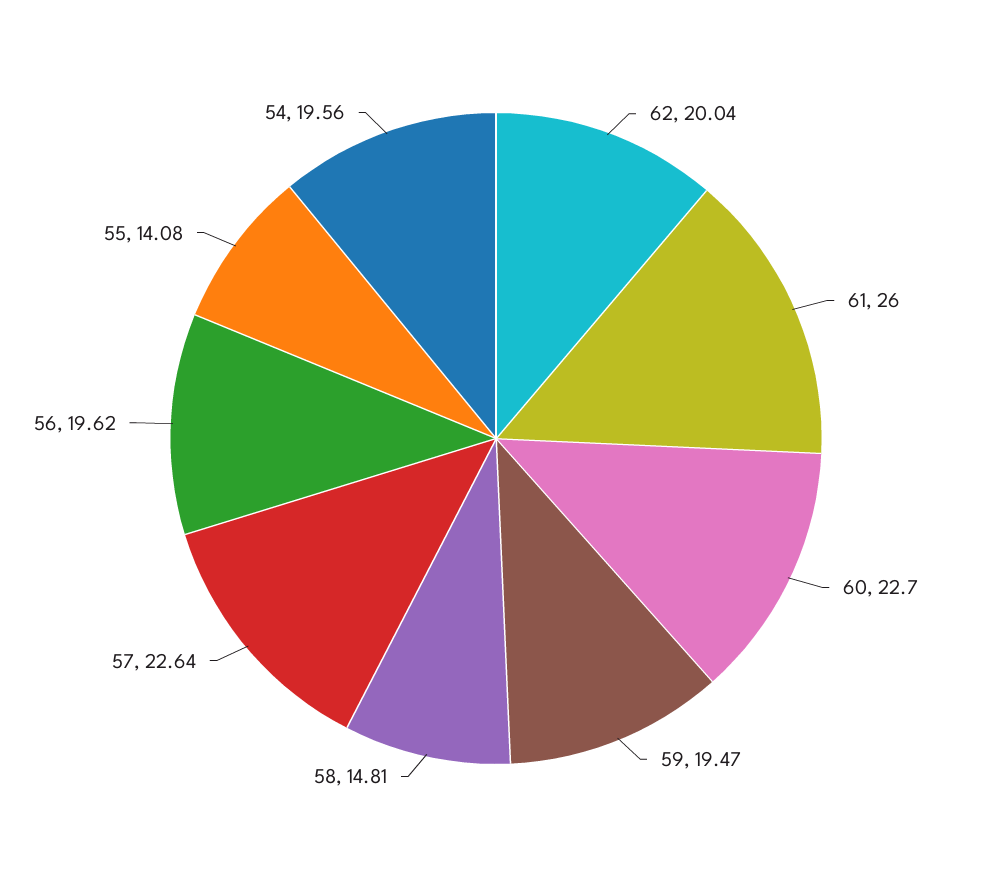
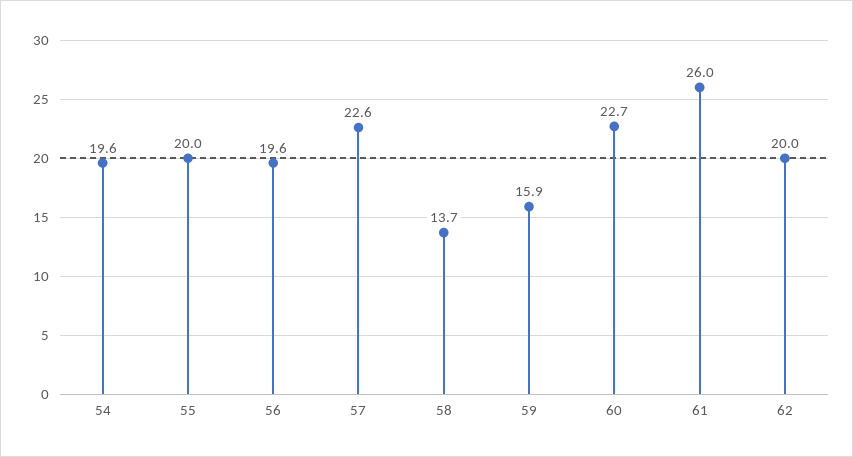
  {
    "62": 20.04,
    "61": 26,
    "60": 22.7,
-   "59": 19.47,
+   "59": 15.9,
-   "58": 14.81,
+   "58": 13.7,
    "57": 22.64,
    "56": 19.62,
-   "55": 14.08,
+   "55": 20,
    "54": 19.56
  }

